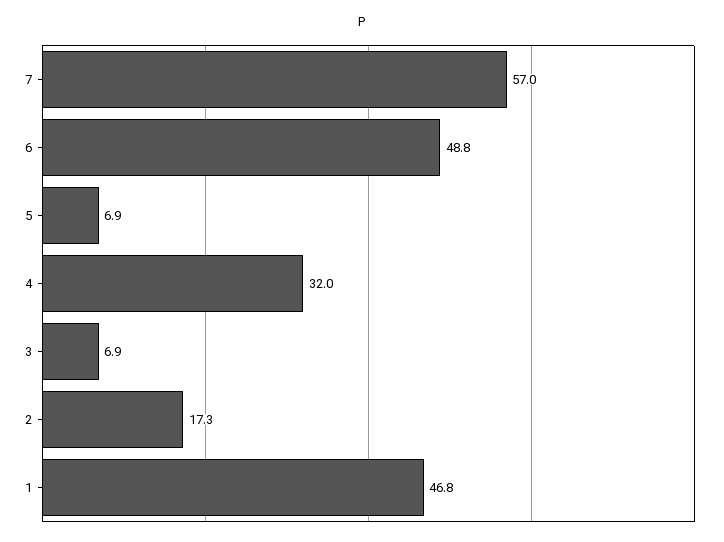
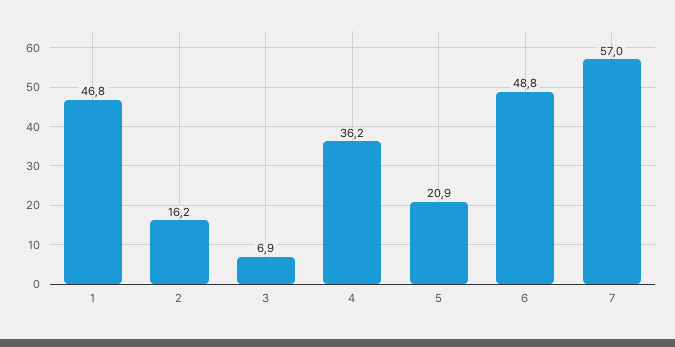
  {
    "7": 57,
    "6": 48.8,
-   "5": 6.9,
+   "5": 20.9,
-   "4": 32,
+   "4": 36.2,
    "3": 6.9,
-   "2": 17.3,
+   "2": 16.2,
    "1": 46.8
  }

